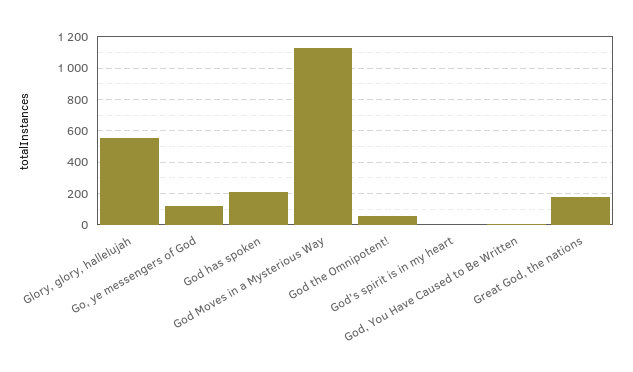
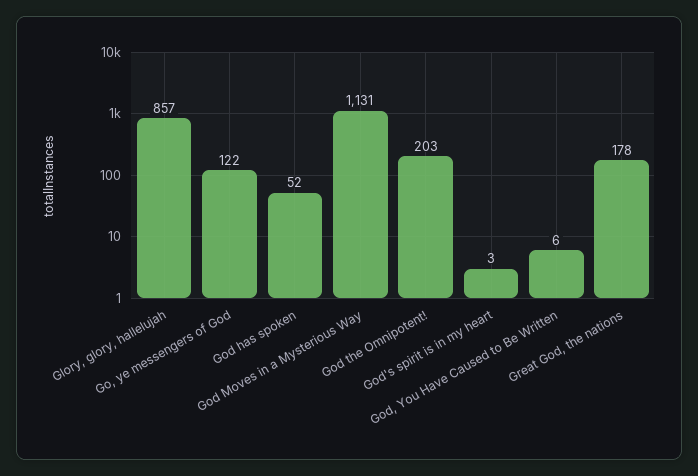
  {
-   "Glory, glory, hallelujah": 550,
+   "Glory, glory, hallelujah": 857,
    "Go, ye messengers of God": 122,
-   "God has spoken": 200,
+   "God has spoken": 52,
    "God Moves in a Mysterious Way": 1131,
-   "God the Omnipotent!": 50,
+   "God the Omnipotent!": 203,
    "God's spirit is in my heart": 3,
    "God, You Have Caused to Be Written": 6,
    "Great God, the nations": 178
  }

